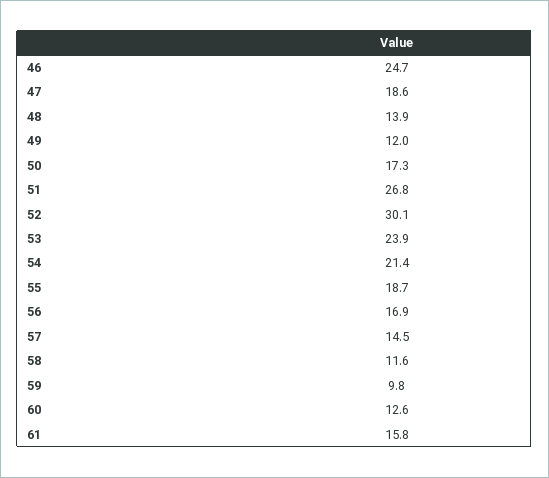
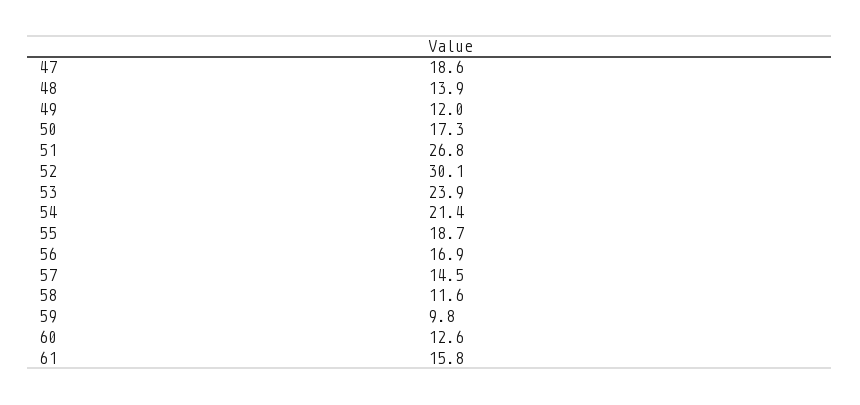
  {
-   "46": 24.7,
    "47": 18.6,
    "48": 13.9,
    "49": 12,
    "50": 17.3,
    "51": 26.8,
    "52": 30.1,
    "53": 23.9,
    "54": 21.4,
    "55": 18.7,
    "56": 16.9,
    "57": 14.5,
    "58": 11.6,
    "59": 9.8,
    "60": 12.6,
    "61": 15.8
  }

